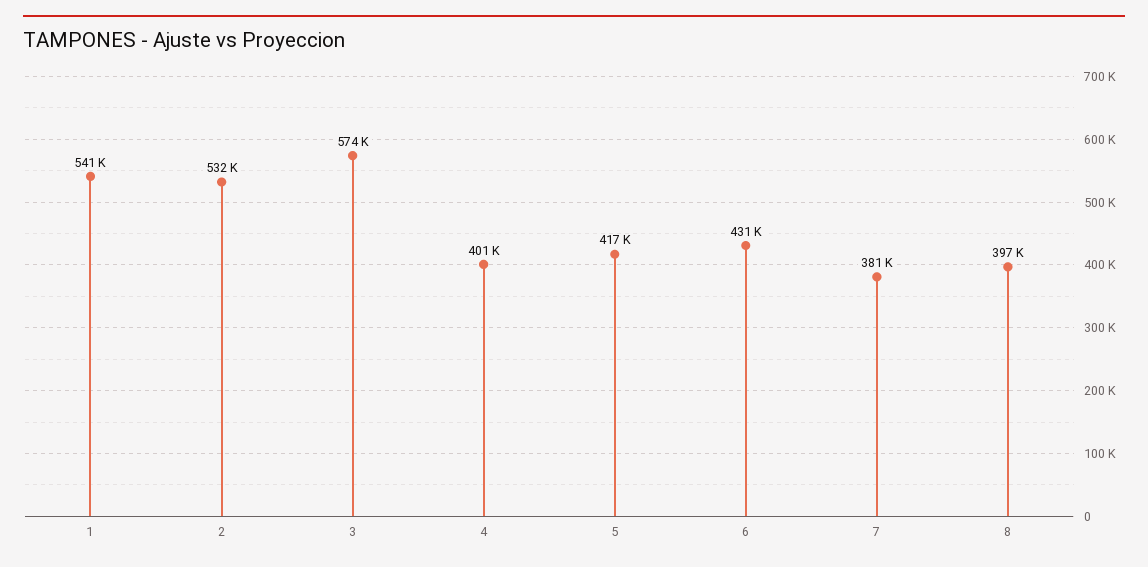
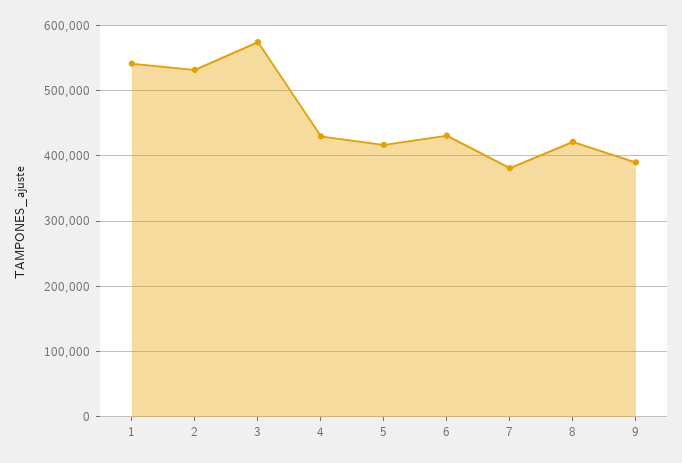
  {
    "1": 541000,
    "2": 532000,
    "3": 574000,
-   "4": 401000,
+   "4": 430000,
    "5": 417000,
    "6": 431000,
    "7": 381000,
-   "8": 397000
+   "8": 420000,
+   "9": 390000
  }

